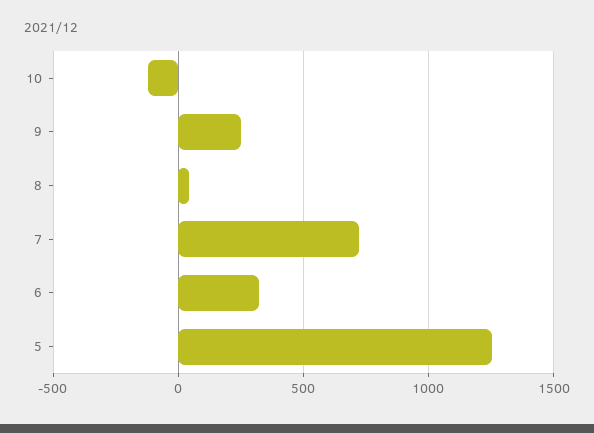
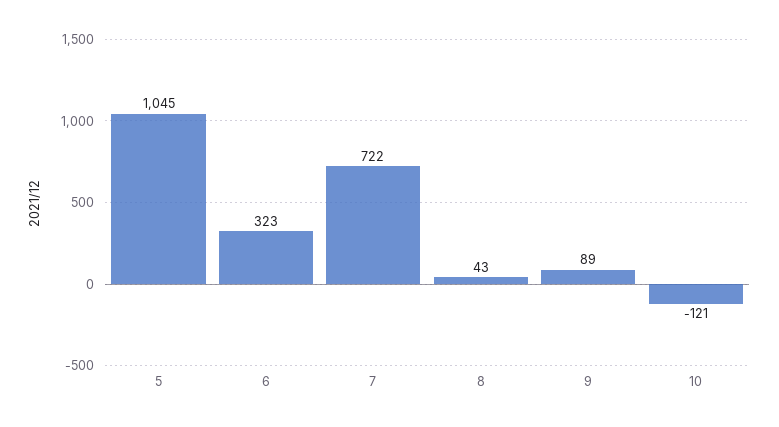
  {
    "10": -121,
-   "9": 250,
+   "9": 89,
    "8": 43,
    "7": 722,
    "6": 323,
-   "5": 1250
+   "5": 1045
  }

